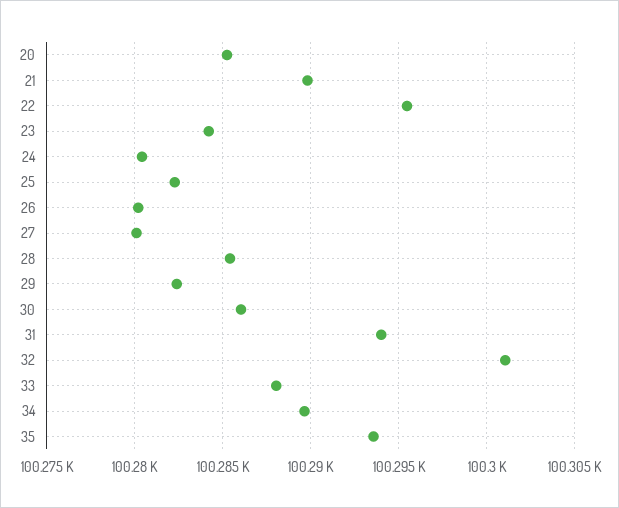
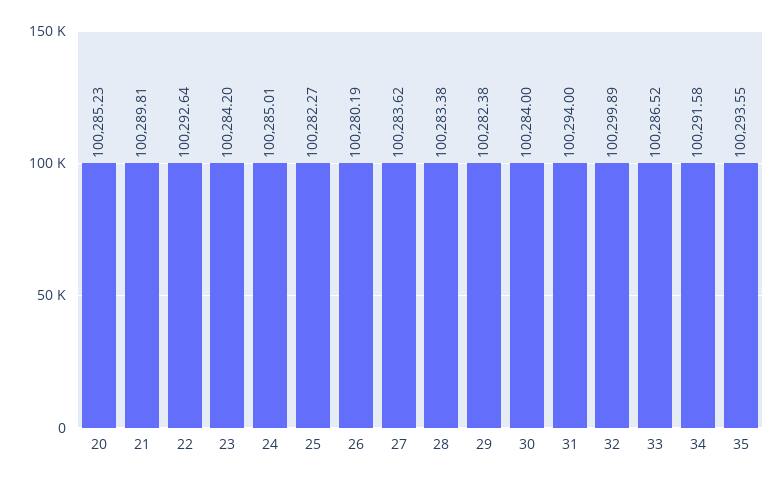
  {
    "20": 100285.23,
    "21": 100289.81,
-   "22": 100295.5,
+   "22": 100292.64,
    "23": 100284.2,
-   "24": 100280.5,
+   "24": 100285.01,
    "25": 100282.27,
    "26": 100280.19,
-   "27": 100280,
+   "27": 100283.62,
-   "28": 100285.5,
+   "28": 100283.38,
    "29": 100282.38,
-   "30": 100286,
+   "30": 100284,
    "31": 100294,
-   "32": 100301,
+   "32": 100299.89,
-   "33": 100288,
+   "33": 100286.52,
-   "34": 100289.5,
+   "34": 100291.58,
    "35": 100293.55
  }

